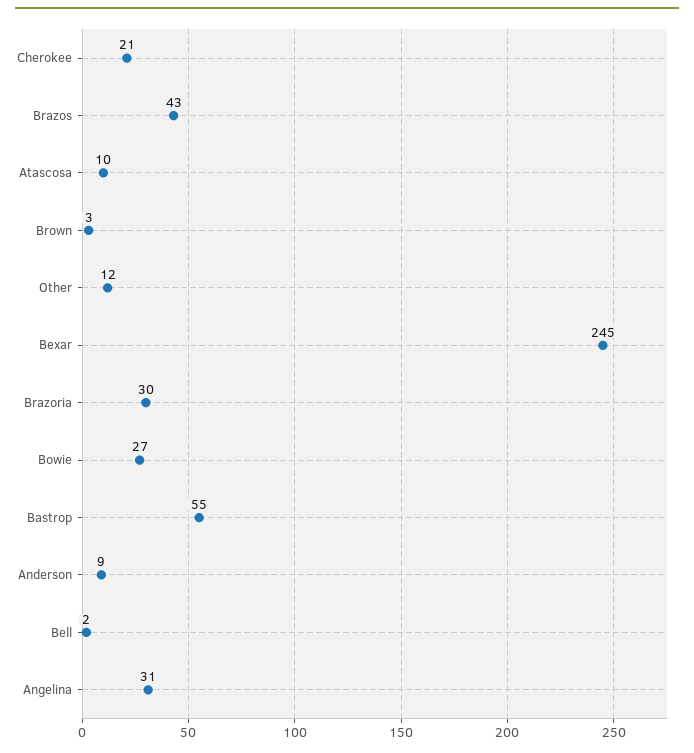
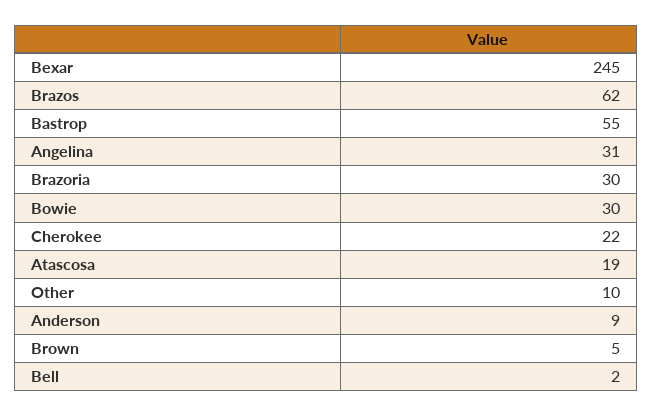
  {
-   "Cherokee": 21,
+   "Cherokee": 22,
-   "Brazos": 43,
+   "Brazos": 62,
-   "Atascosa": 10,
+   "Atascosa": 19,
-   "Brown": 3,
+   "Brown": 5,
-   "Other": 12,
+   "Other": 10,
    "Bexar": 245,
    "Brazoria": 30,
-   "Bowie": 27,
+   "Bowie": 30,
    "Bastrop": 55,
    "Anderson": 9,
    "Bell": 2,
    "Angelina": 31
  }

